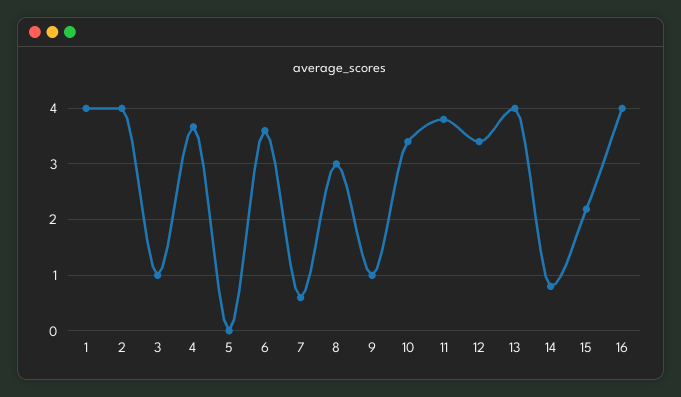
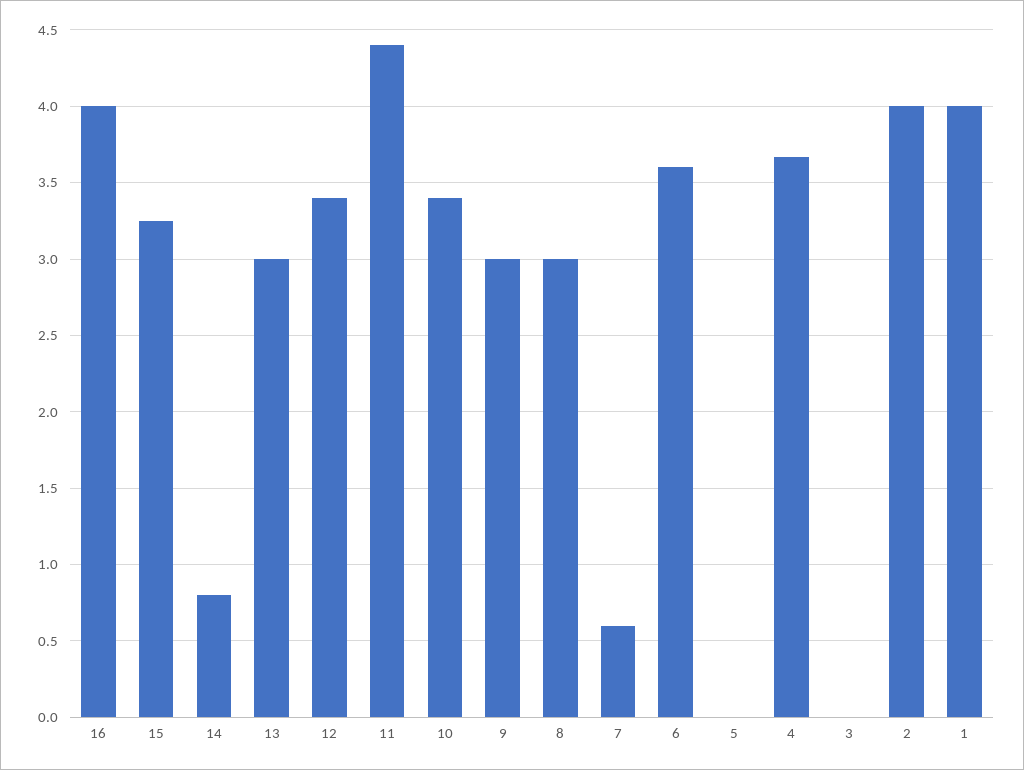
  {
    "1": 4,
    "2": 4,
-   "3": 1,
+   "3": 0,
    "4": 3.65,
    "5": 0,
    "6": 3.6,
    "7": 0.6,
    "8": 3,
-   "9": 1,
+   "9": 3,
    "10": 3.4,
-   "11": 3.8,
+   "11": 4.4,
    "12": 3.4,
-   "13": 4,
+   "13": 3,
    "14": 0.8,
-   "15": 2.2,
+   "15": 3.25,
    "16": 4
  }

